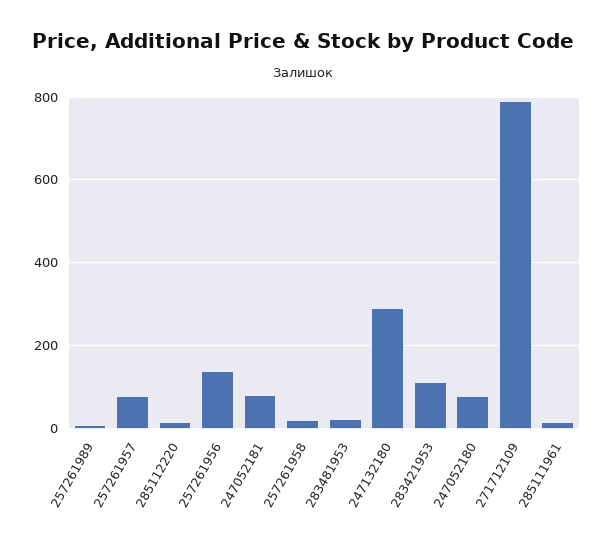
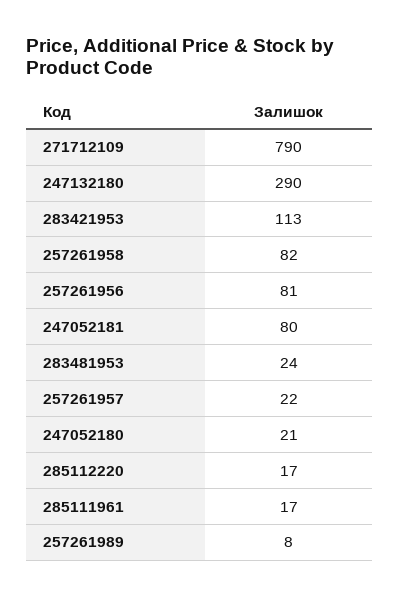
  {
    "257261989": 8,
-   "257261957": 80,
+   "257261957": 22,
    "285112220": 17,
-   "257261956": 140,
+   "257261956": 81,
    "247052181": 80,
-   "257261958": 20,
+   "257261958": 82,
    "283481953": 24,
    "247132180": 290,
    "283421953": 113,
-   "247052180": 80,
+   "247052180": 21,
    "271712109": 790,
    "285111961": 17
  }

